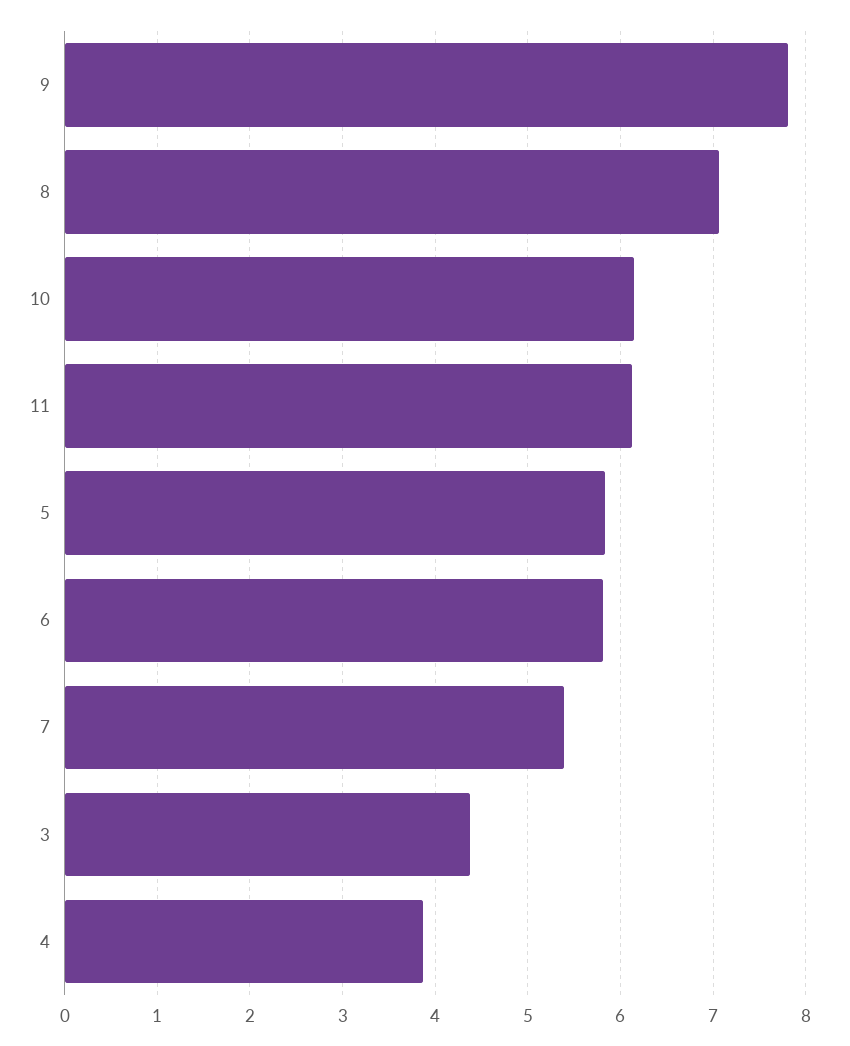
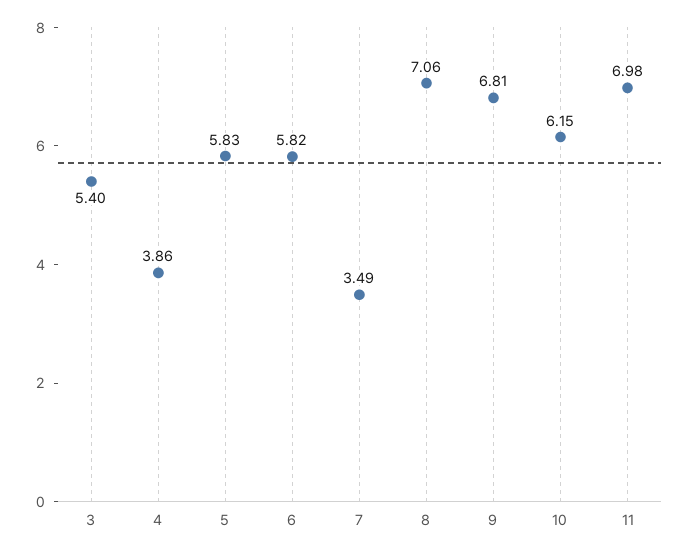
  {
-   "9": 7.8,
+   "9": 6.81,
    "8": 7.06,
    "10": 6.15,
-   "11": 6.1,
+   "11": 6.98,
    "5": 5.83,
    "6": 5.82,
-   "7": 5.4,
+   "7": 3.49,
-   "3": 4.4,
+   "3": 5.4,
    "4": 3.86
  }

